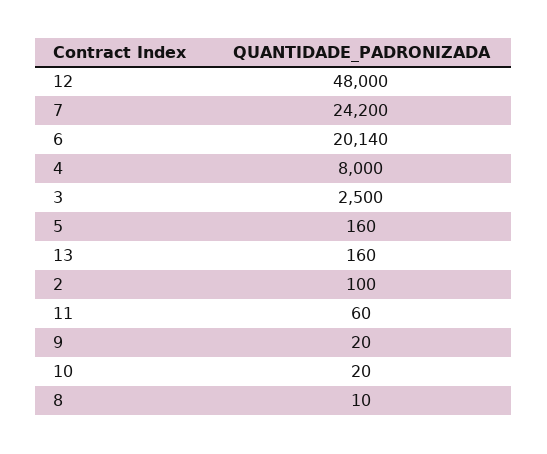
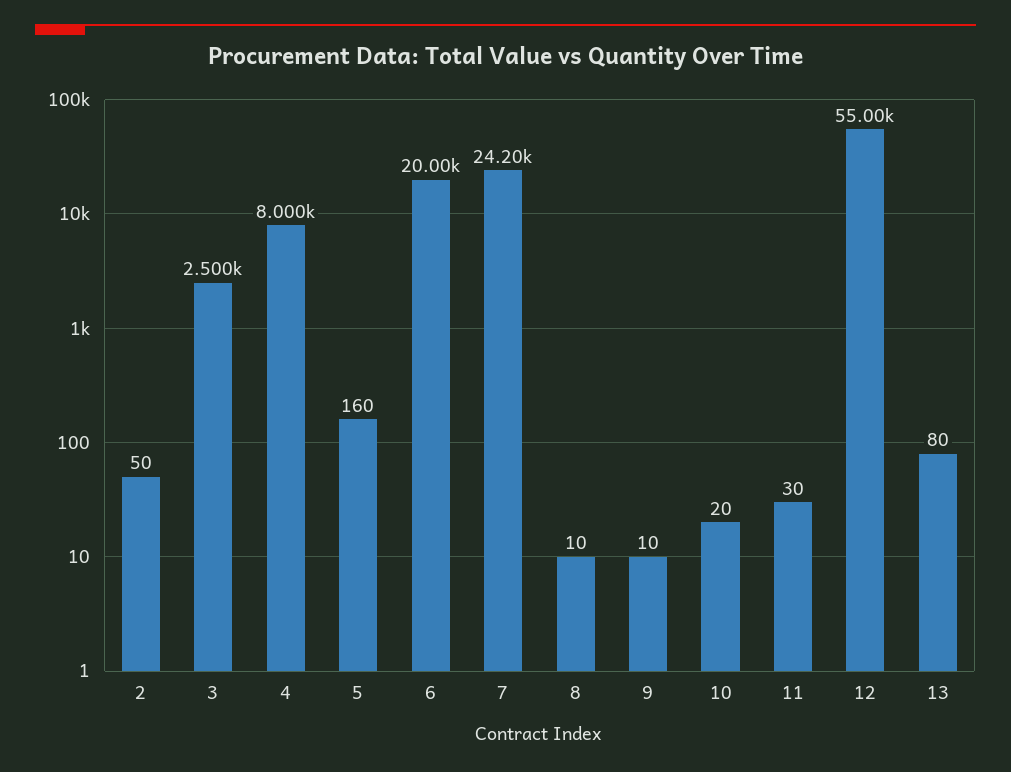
  {
-   "12": 48000,
+   "12": 55000,
    "7": 24200,
-   "6": 20140,
+   "6": 20000,
    "4": 8000,
    "3": 2500,
    "5": 160,
-   "13": 160,
+   "13": 80,
-   "2": 100,
+   "2": 50,
-   "11": 60,
+   "11": 30,
-   "9": 20,
+   "9": 10,
    "10": 20,
    "8": 10
  }

